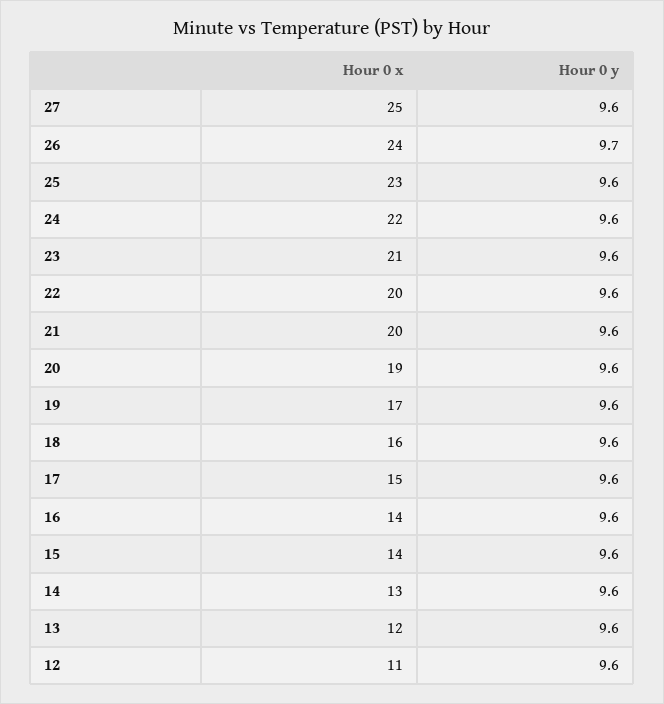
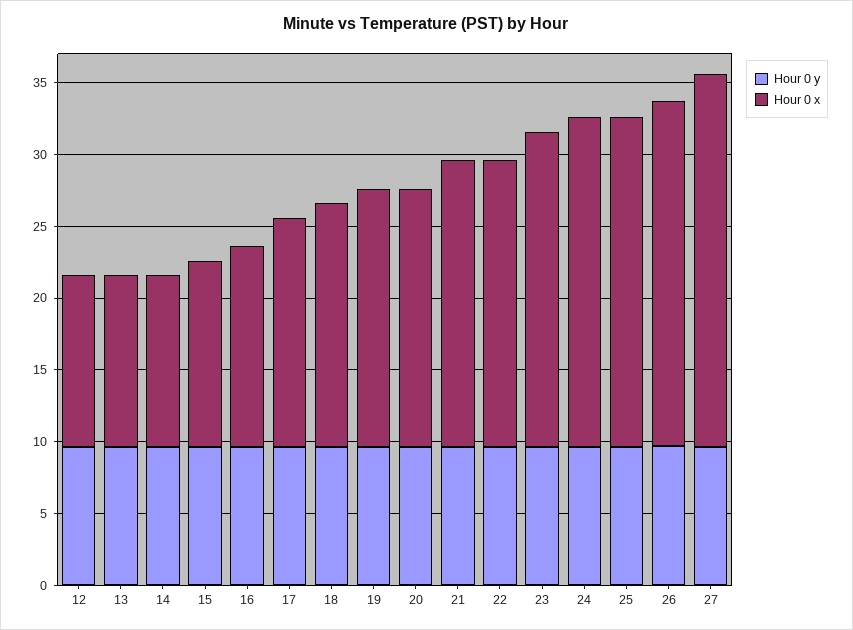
  {
    "Hour 0 x": {
-     "27": 25,
+     "27": 26,
      "26": 24,
      "25": 23,
-     "24": 22,
+     "24": 23,
-     "23": 21,
+     "23": 22,
      "22": 20,
      "21": 20,
-     "20": 19,
+     "20": 18,
-     "19": 17,
+     "19": 18,
-     "18": 16,
+     "18": 17,
-     "17": 15,
+     "17": 16,
      "16": 14,
-     "15": 14,
+     "15": 13,
-     "14": 13,
+     "14": 12,
      "13": 12,
-     "12": 11
+     "12": 12
    },
    "Hour 0 y": {
      "27": 9.6,
      "26": 9.7,
      "25": 9.6,
      "24": 9.6,
      "23": 9.6,
      "22": 9.6,
      "21": 9.6,
      "20": 9.6,
      "19": 9.6,
      "18": 9.6,
      "17": 9.6,
      "16": 9.6,
      "15": 9.6,
      "14": 9.6,
      "13": 9.6,
      "12": 9.6
    }
  }

